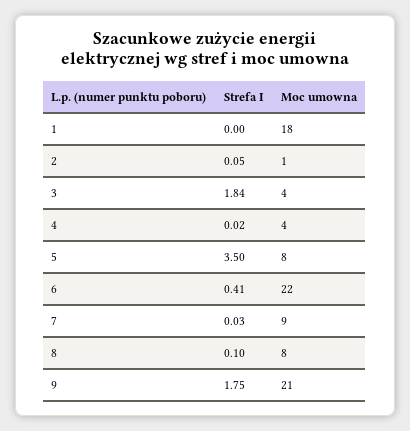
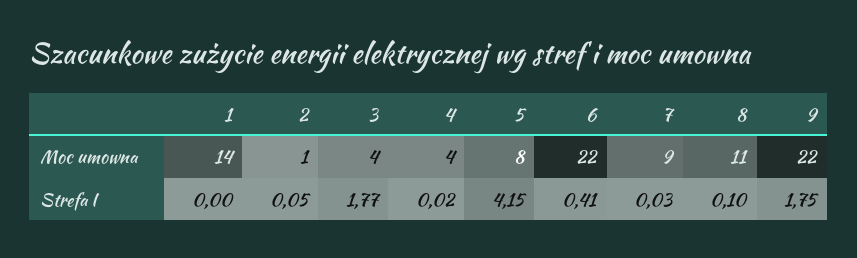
  {
    "Strefa I": {
      "1": 0,
      "2": 0.05,
-     "3": 1.84,
+     "3": 1.77,
      "4": 0.02,
-     "5": 3.5,
+     "5": 4.15,
      "6": 0.41,
      "7": 0.03,
      "8": 0.1,
      "9": 1.75
    },
    "Moc umowna": {
-     "1": 18,
+     "1": 14,
      "2": 1,
      "3": 4,
      "4": 4,
      "5": 8,
      "6": 22,
      "7": 9,
-     "8": 8,
+     "8": 11,
-     "9": 21
+     "9": 22
    }
  }

